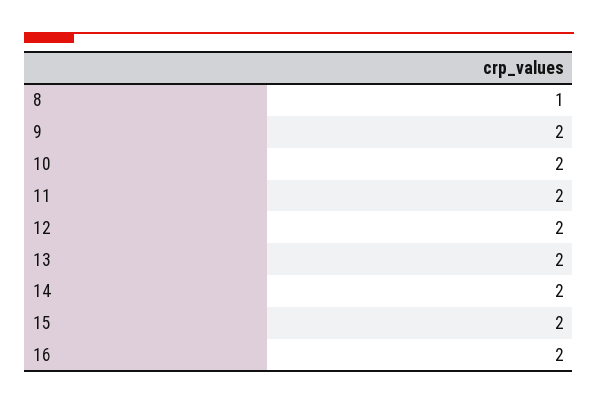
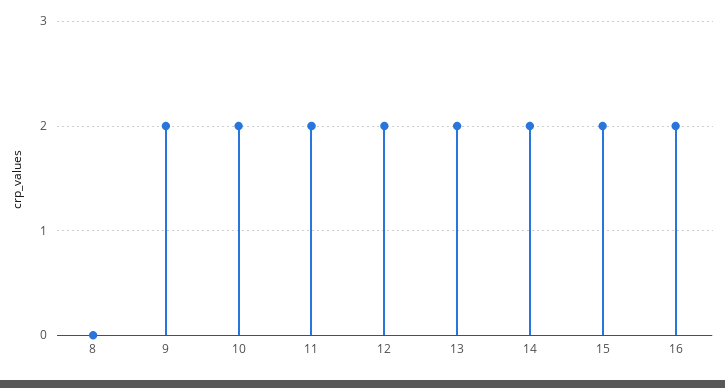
  {
-   "8": 1,
+   "8": 0,
    "9": 2,
    "10": 2,
    "11": 2,
    "12": 2,
    "13": 2,
    "14": 2,
    "15": 2,
    "16": 2
  }

